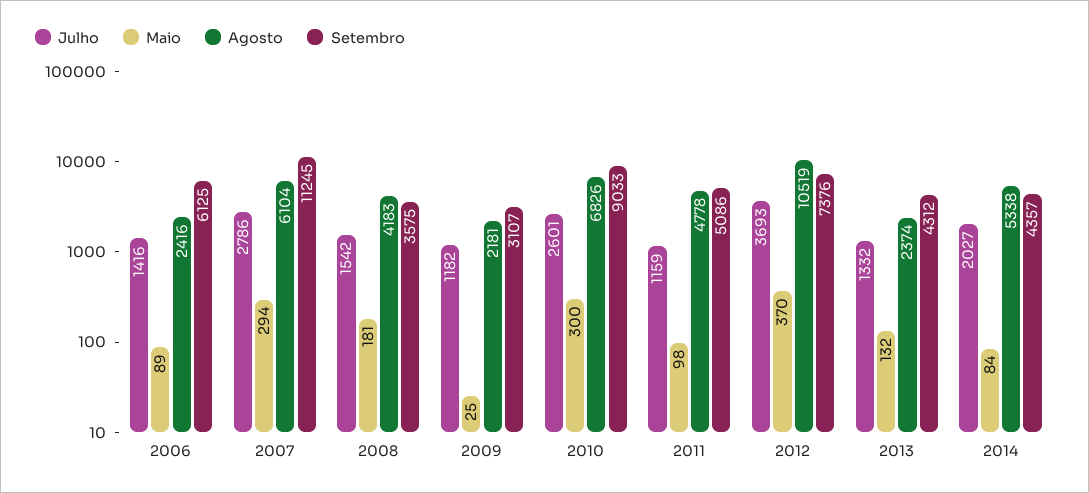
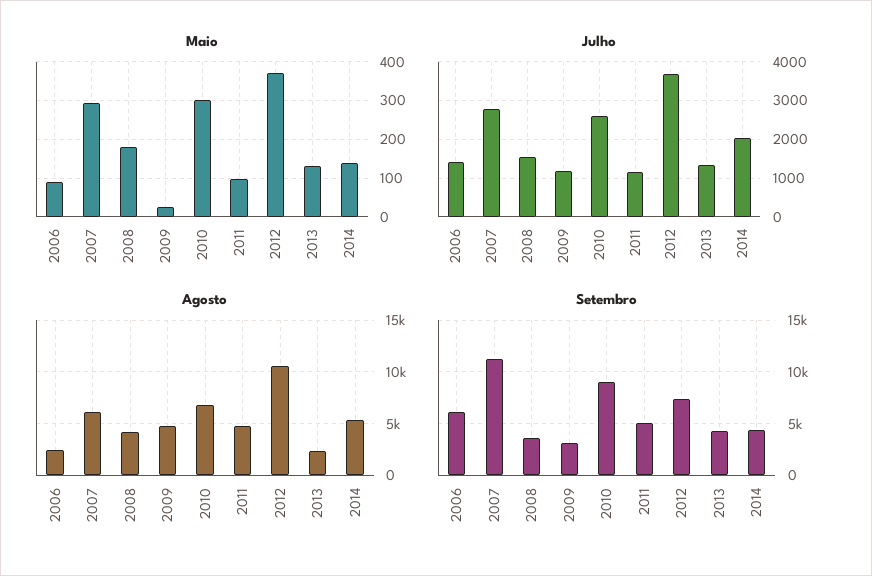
  {
    "Julho": {
      "2006": 1416,
      "2007": 2786,
      "2008": 1542,
      "2009": 1182,
      "2010": 2601,
      "2011": 1159,
      "2012": 3693,
      "2013": 1332,
      "2014": 2027
    },
    "Maio": {
      "2006": 89,
      "2007": 294,
      "2008": 181,
      "2009": 25,
      "2010": 300,
      "2011": 98,
      "2012": 370,
      "2013": 132,
-     "2014": 84
+     "2014": 140
    },
    "Agosto": {
      "2006": 2416,
      "2007": 6104,
      "2008": 4183,
-     "2009": 2181,
+     "2009": 5000,
      "2010": 6826,
      "2011": 4778,
      "2012": 10519,
      "2013": 2374,
      "2014": 5338
    },
    "Setembro": {
      "2006": 6125,
      "2007": 11245,
      "2008": 3575,
      "2009": 3107,
      "2010": 9033,
      "2011": 5086,
      "2012": 7376,
      "2013": 4312,
      "2014": 4357
    }
  }

